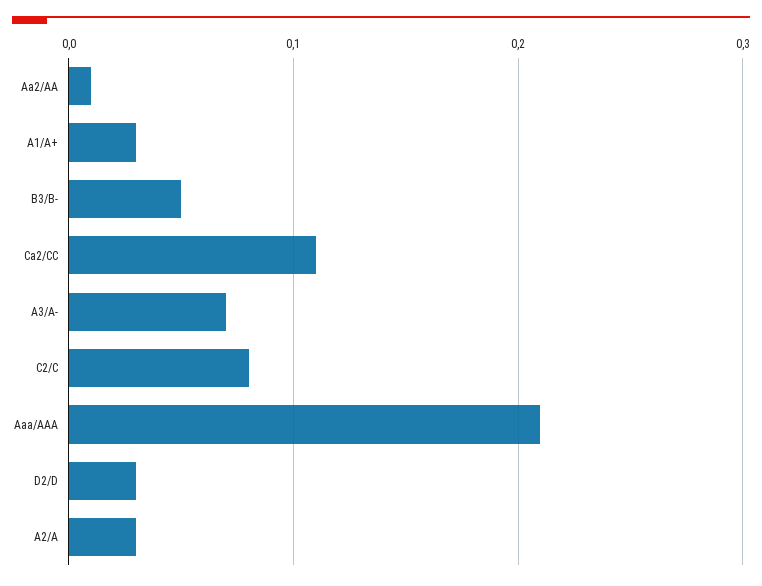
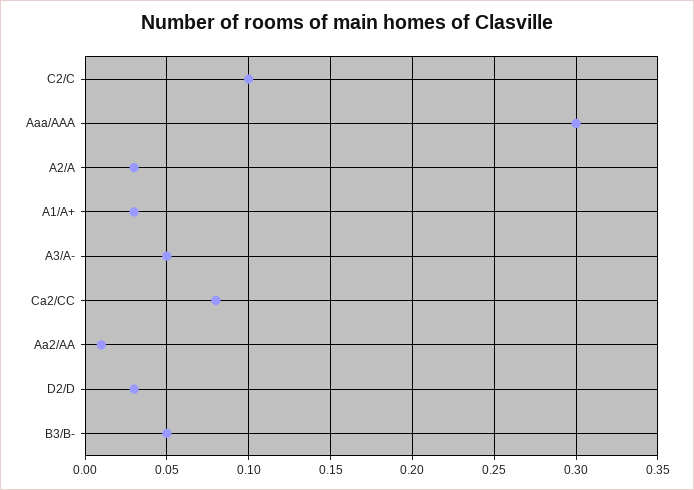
  {
    "Aa2/AA": 0.01,
    "A1/A+": 0.03,
    "B3/B-": 0.05,
-   "Ca2/CC": 0.11,
+   "Ca2/CC": 0.08,
-   "A3/A-": 0.07,
+   "A3/A-": 0.05,
-   "C2/C": 0.08,
+   "C2/C": 0.1,
-   "Aaa/AAA": 0.21,
+   "Aaa/AAA": 0.3,
    "D2/D": 0.03,
    "A2/A": 0.03
  }

